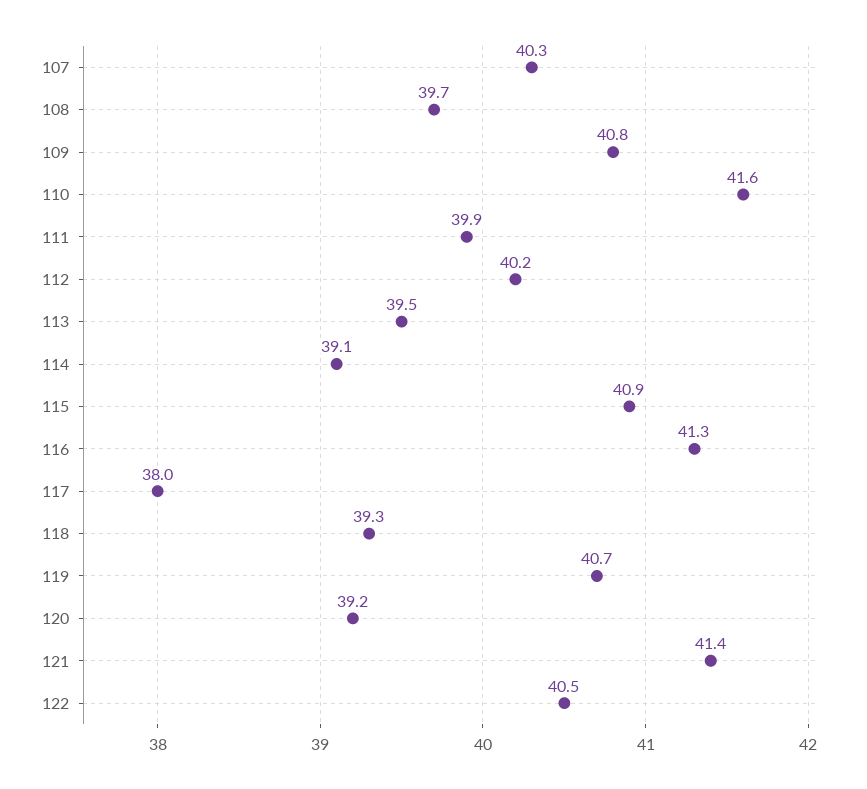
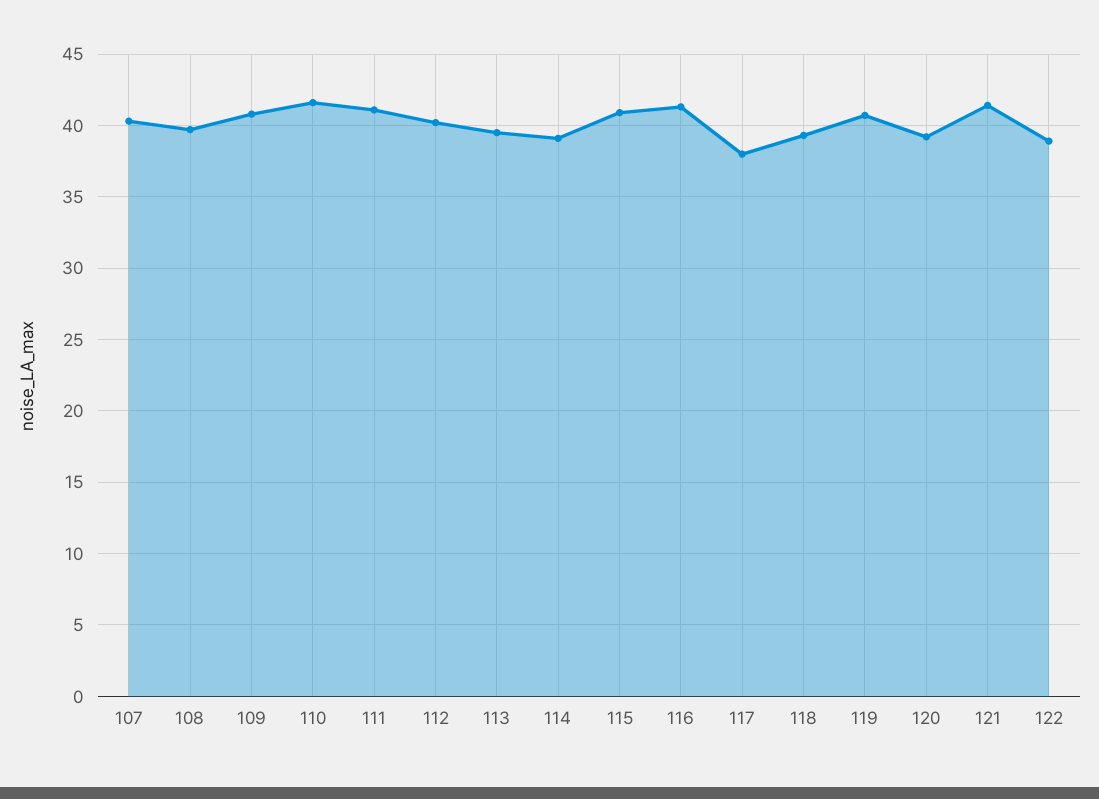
  {
    "107": 40.3,
    "108": 39.7,
    "109": 40.8,
    "110": 41.6,
-   "111": 39.9,
+   "111": 41,
    "112": 40.2,
    "113": 39.5,
    "114": 39.1,
    "115": 40.9,
    "116": 41.3,
    "117": 38,
    "118": 39.3,
    "119": 40.7,
    "120": 39.2,
    "121": 41.4,
-   "122": 40.5
+   "122": 39
  }

